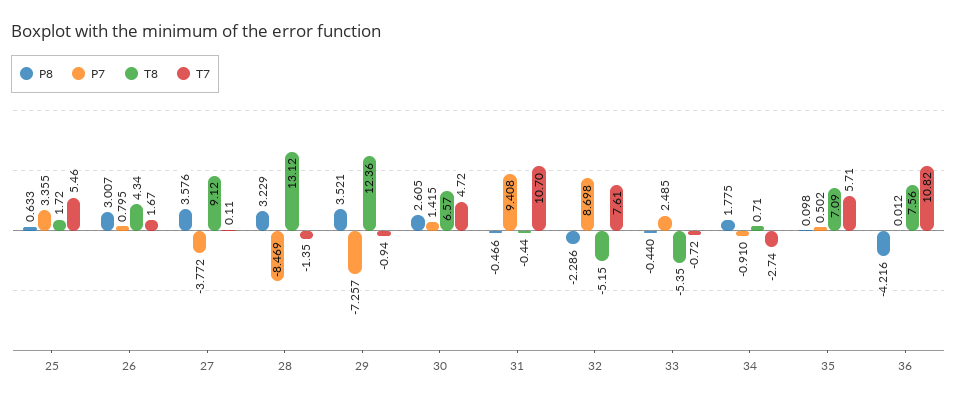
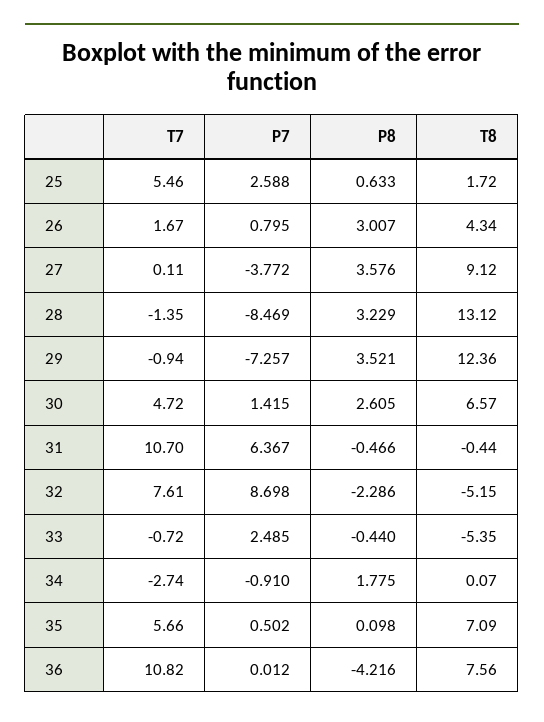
  {
    "P8": {
      "25": 0.633,
      "26": 3.007,
      "27": 3.576,
      "28": 3.229,
      "29": 3.521,
      "30": 2.605,
      "31": -0.466,
      "32": -2.286,
      "33": -0.44,
      "34": 1.775,
      "35": 0.098,
      "36": -4.216
    },
    "P7": {
-     "25": 3.355,
+     "25": 2.588,
      "26": 0.795,
      "27": -3.772,
      "28": -8.469,
      "29": -7.257,
      "30": 1.415,
-     "31": 9.408,
+     "31": 6.367,
      "32": 8.698,
      "33": 2.485,
      "34": -0.91,
      "35": 0.502,
      "36": 0.012
    },
    "T8": {
      "25": 1.72,
      "26": 4.34,
      "27": 9.12,
      "28": 13.12,
      "29": 12.36,
      "30": 6.57,
      "31": -0.44,
      "32": -5.15,
      "33": -5.35,
-     "34": 0.71,
+     "34": 0.07,
      "35": 7.09,
      "36": 7.56
    },
    "T7": {
      "25": 5.46,
      "26": 1.67,
      "27": 0.11,
      "28": -1.35,
      "29": -0.94,
      "30": 4.72,
      "31": 10.7,
      "32": 7.61,
      "33": -0.72,
      "34": -2.74,
-     "35": 5.71,
+     "35": 5.66,
      "36": 10.82
    }
  }

